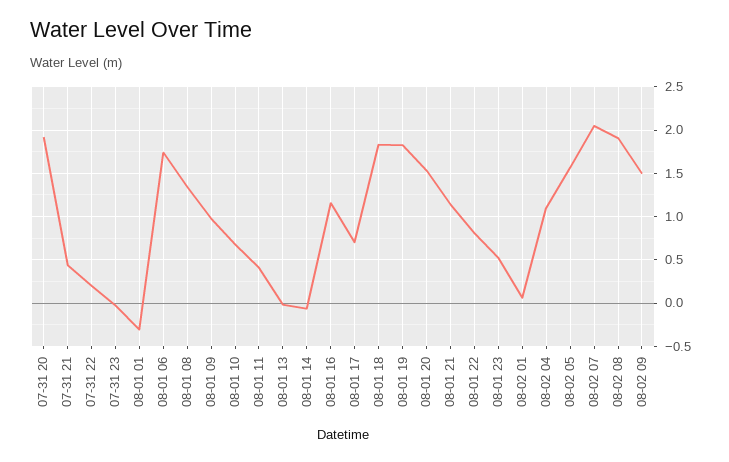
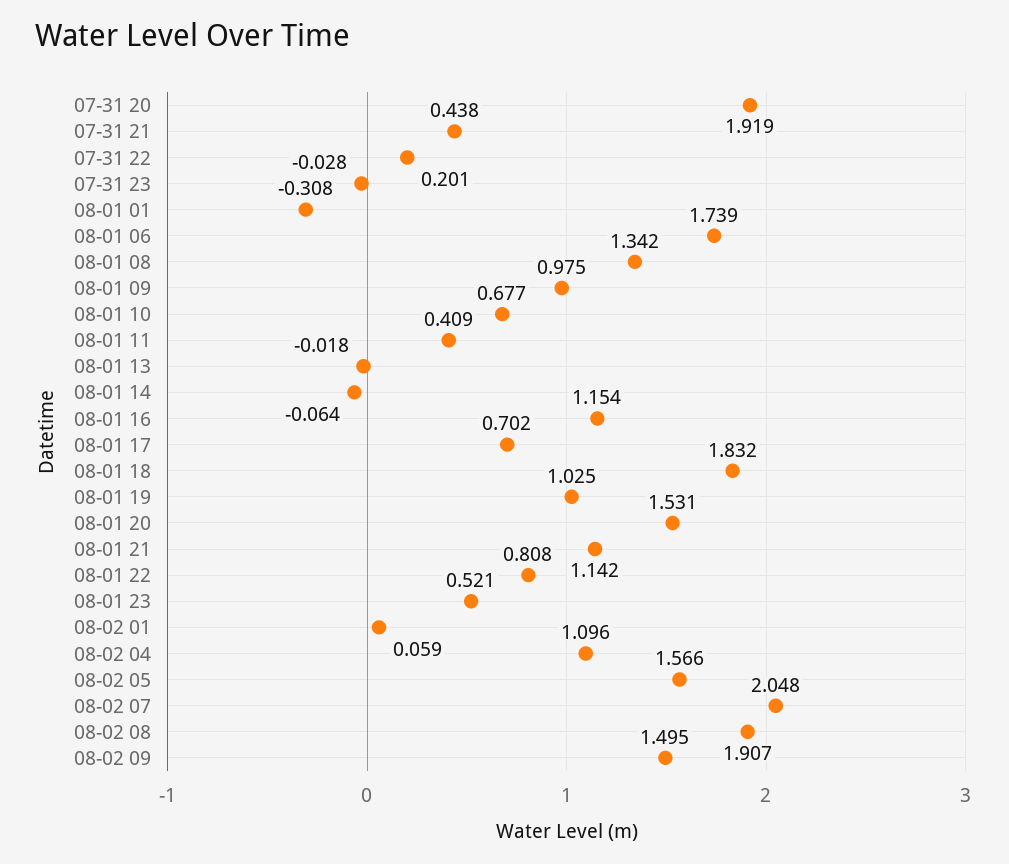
  {
    "07-31 20": 1.919,
    "07-31 21": 0.438,
    "07-31 22": 0.201,
    "07-31 23": -0.028,
    "08-01 01": -0.308,
    "08-01 06": 1.739,
    "08-01 08": 1.342,
    "08-01 09": 0.975,
    "08-01 10": 0.677,
    "08-01 11": 0.409,
    "08-01 13": -0.018,
    "08-01 14": -0.064,
    "08-01 16": 1.154,
    "08-01 17": 0.702,
    "08-01 18": 1.832,
-   "08-01 19": 1.8,
+   "08-01 19": 1.025,
    "08-01 20": 1.531,
    "08-01 21": 1.142,
    "08-01 22": 0.808,
    "08-01 23": 0.521,
    "08-02 01": 0.059,
    "08-02 04": 1.096,
    "08-02 05": 1.566,
    "08-02 07": 2.048,
    "08-02 08": 1.907,
    "08-02 09": 1.495
  }

